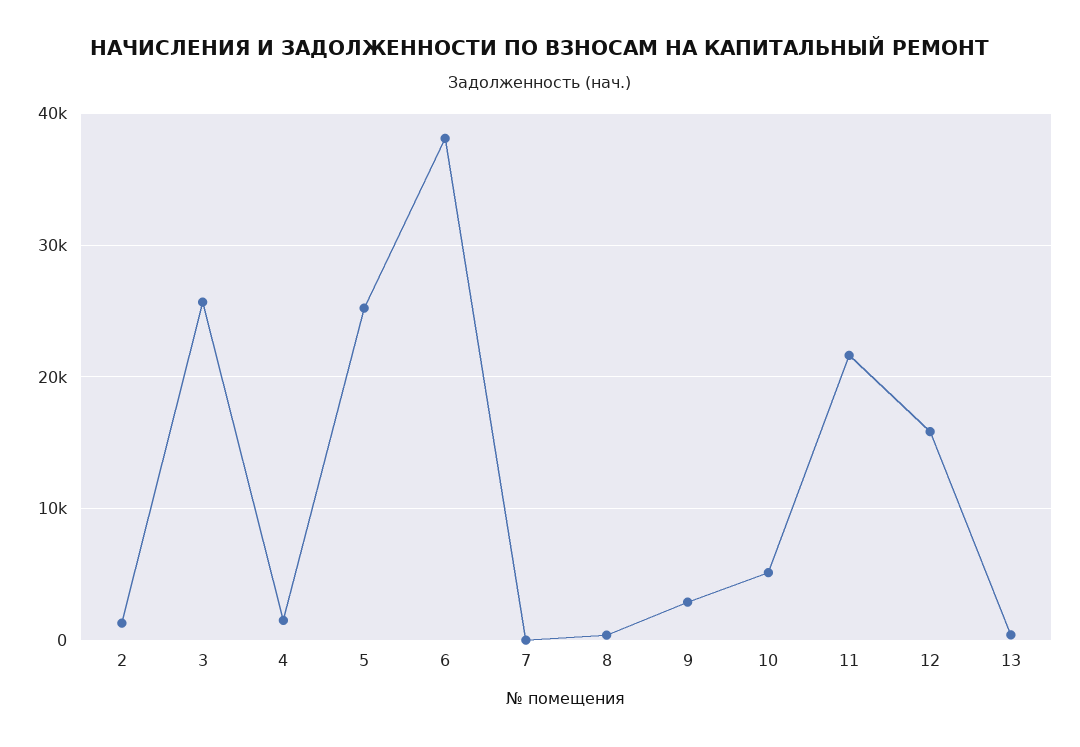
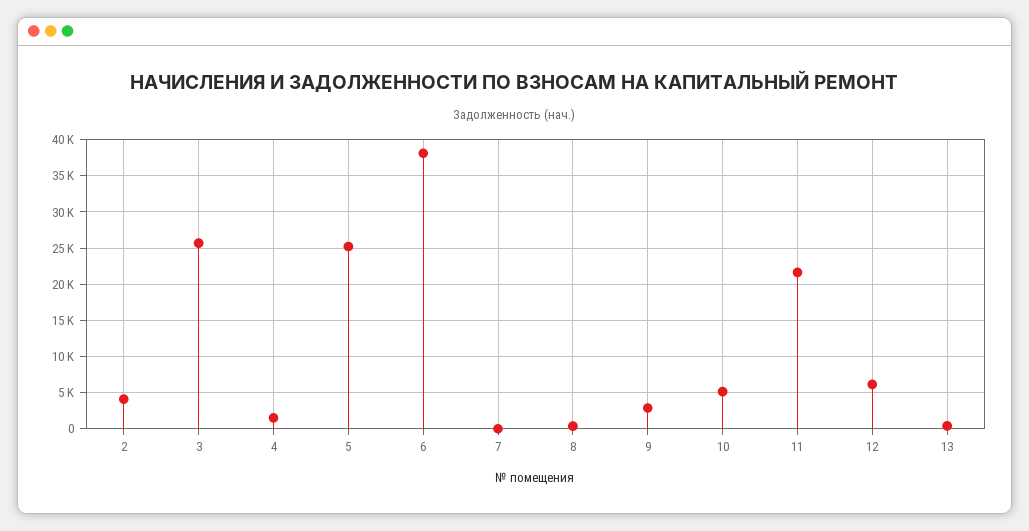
  {
-   "2": 1000,
+   "2": 4000,
    "3": 26000,
    "4": 2000,
    "5": 25000,
    "6": 38000,
    "7": 0,
    "8": 0,
    "9": 3000,
    "10": 5000,
    "11": 22000,
-   "12": 16000,
+   "12": 6000,
    "13": 0
  }

